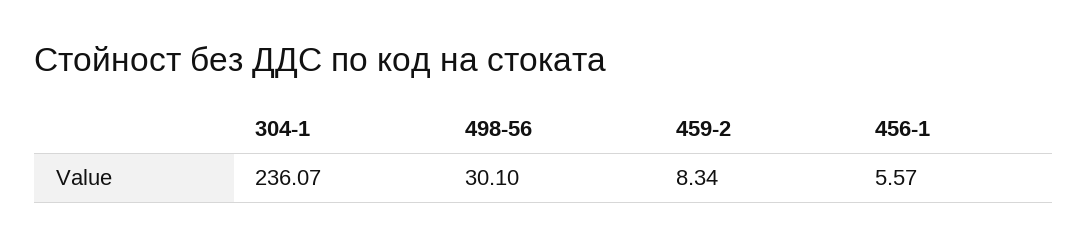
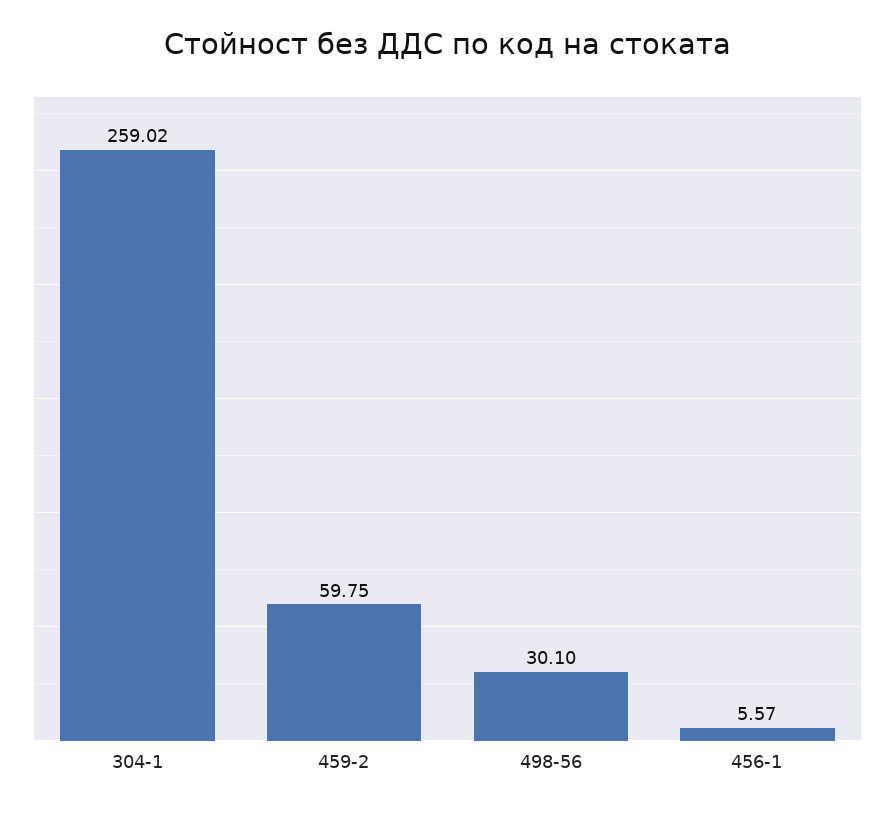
  {
-   "304-1": 236.07,
+   "304-1": 259.02,
    "498-56": 30.1,
-   "459-2": 8.34,
+   "459-2": 59.75,
    "456-1": 5.57
  }

